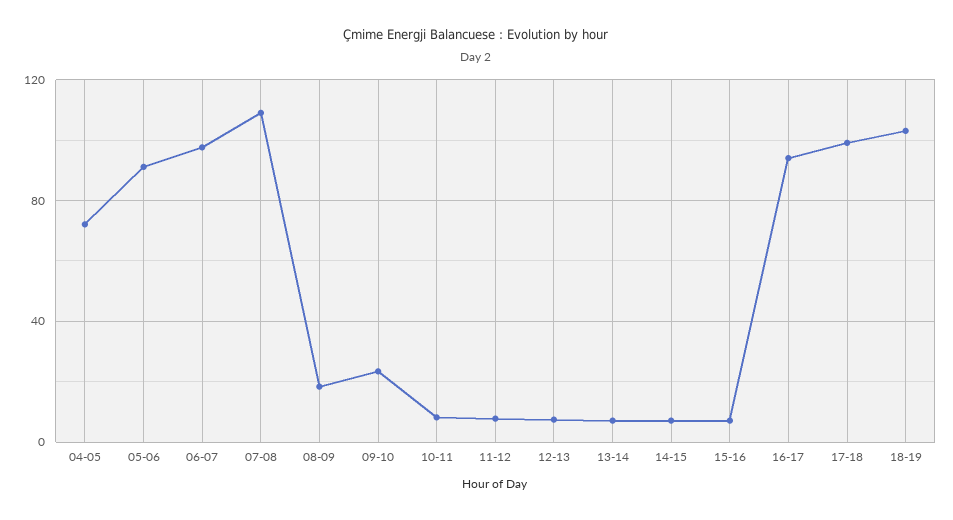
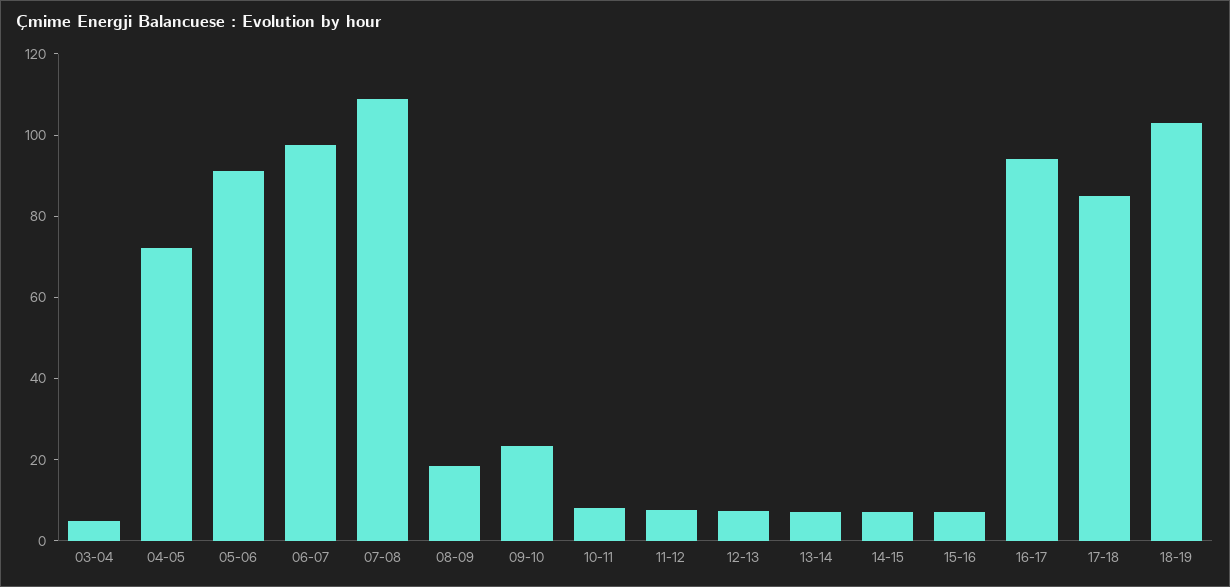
  {
    "04-05": 70,
    "05-06": 90,
    "06-07": 100,
    "07-08": 110,
    "08-09": 20,
    "09-10": 25,
    "10-11": 10,
    "11-12": 10,
    "12-13": 5,
    "13-14": 5,
    "14-15": 5,
    "15-16": 5,
    "16-17": 95,
-   "17-18": 100,
+   "17-18": 85,
-   "18-19": 105
+   "18-19": 105,
+   "03-04": 5
  }

